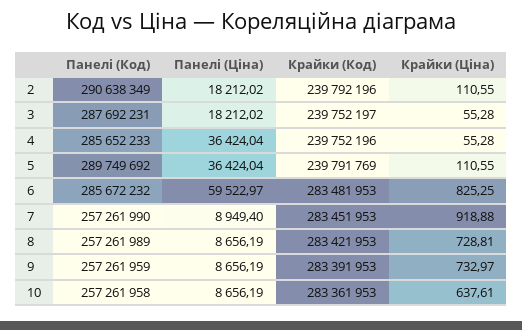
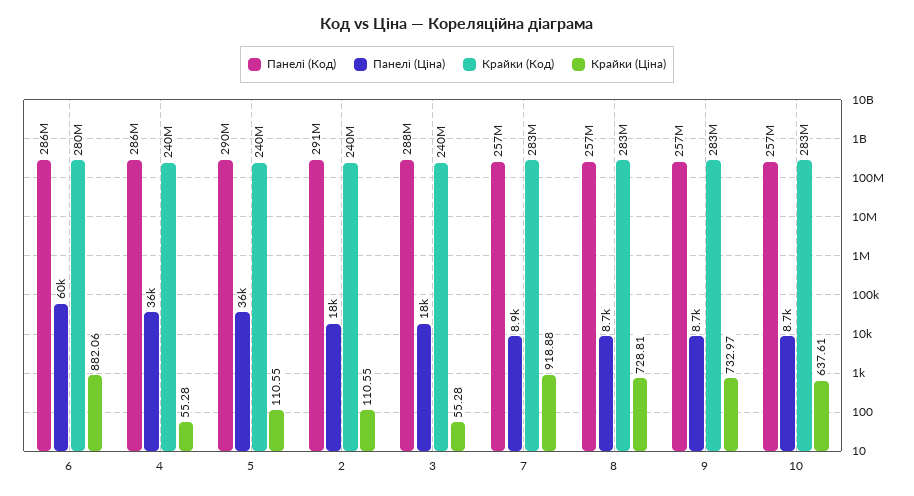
  {
    "Панелі (Код)": {
      "2": 290638349,
      "3": 287692231,
      "4": 285652233,
      "5": 289749692,
      "6": 285672232,
      "7": 257261990,
      "8": 257261989,
      "9": 257261959,
      "10": 257261958
    },
    "Панелі (Ціна)": {
      "2": 18212.02,
      "3": 18212.02,
      "4": 36424.04,
      "5": 36424.04,
      "6": 59522.97,
      "7": 8949.4,
      "8": 8656.19,
      "9": 8656.19,
      "10": 8656.19
    },
    "Крайки (Код)": {
      "2": 239792196,
      "3": 239752197,
      "4": 239752196,
      "5": 239791769,
-     "6": 283481953,
+     "6": 280000000,
      "7": 283451953,
      "8": 283421953,
      "9": 283391953,
      "10": 283361953
    },
    "Крайки (Ціна)": {
      "2": 110.55,
      "3": 55.28,
      "4": 55.28,
      "5": 110.55,
-     "6": 825.25,
+     "6": 882.06,
      "7": 918.88,
      "8": 728.81,
      "9": 732.97,
      "10": 637.61
    }
  }

